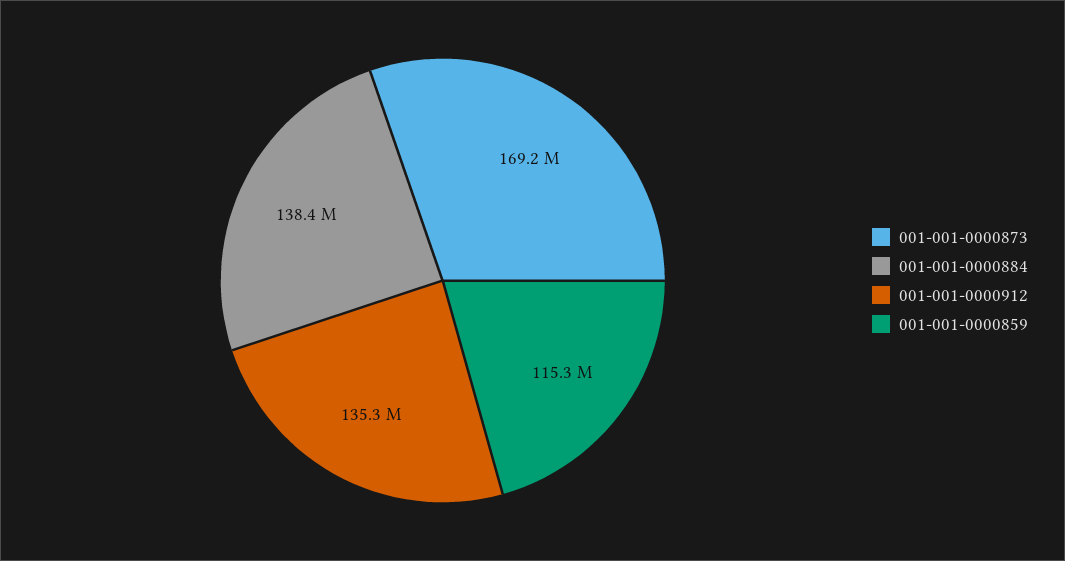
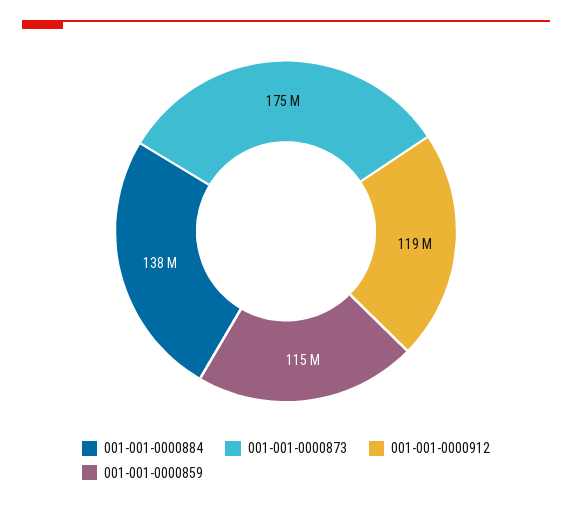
  {
-   "001-001-0000873": 169200000,
+   "001-001-0000873": 175000000,
    "001-001-0000884": 138400000,
-   "001-001-0000912": 135300000,
+   "001-001-0000912": 119000000,
    "001-001-0000859": 115300000
  }

